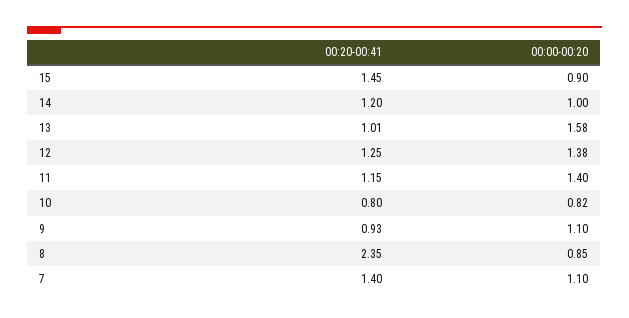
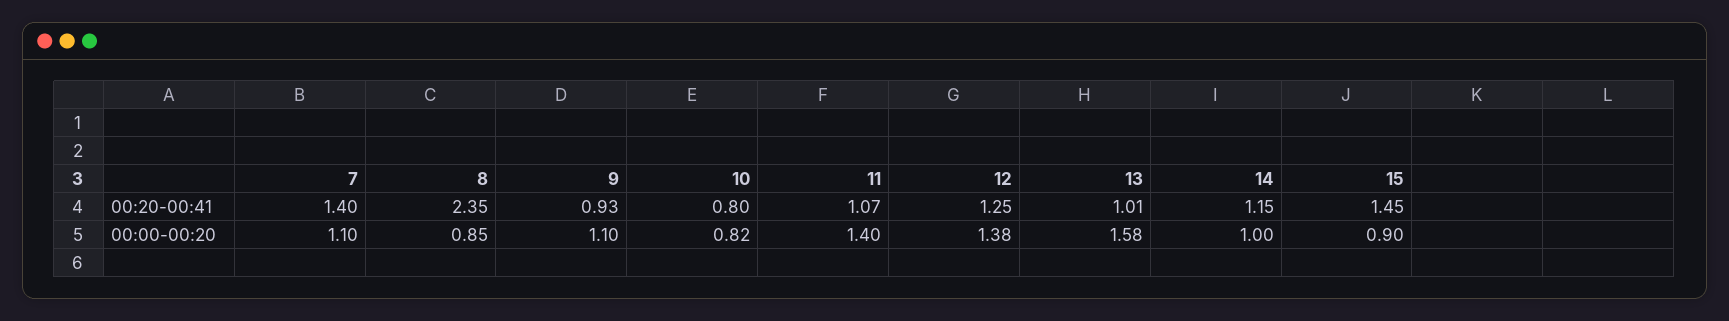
  {
    "00:20-00:41": {
      "15": 1.45,
-     "14": 1.2,
+     "14": 1.15,
      "13": 1.01,
      "12": 1.25,
-     "11": 1.15,
+     "11": 1.07,
      "10": 0.8,
      "9": 0.93,
      "8": 2.35,
      "7": 1.4
    },
    "00:00-00:20": {
      "15": 0.9,
      "14": 1,
      "13": 1.58,
      "12": 1.38,
      "11": 1.4,
      "10": 0.82,
      "9": 1.1,
      "8": 0.85,
      "7": 1.1
    }
  }

